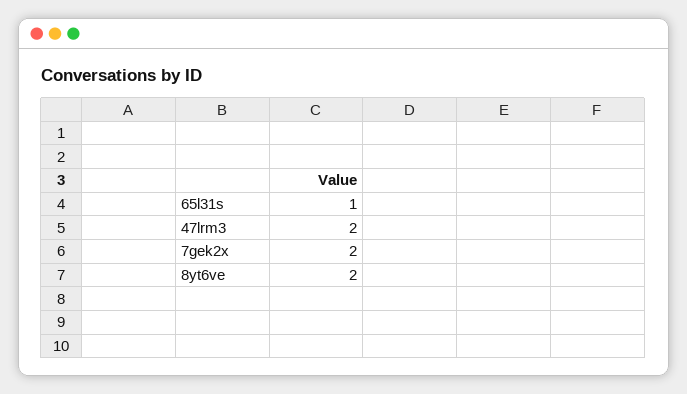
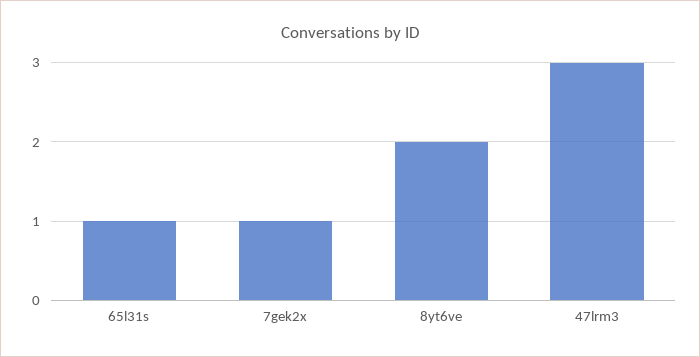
  {
    "65l31s": 1,
-   "47lrm3": 2,
+   "47lrm3": 3,
-   "7gek2x": 2,
+   "7gek2x": 1,
    "8yt6ve": 2
  }

